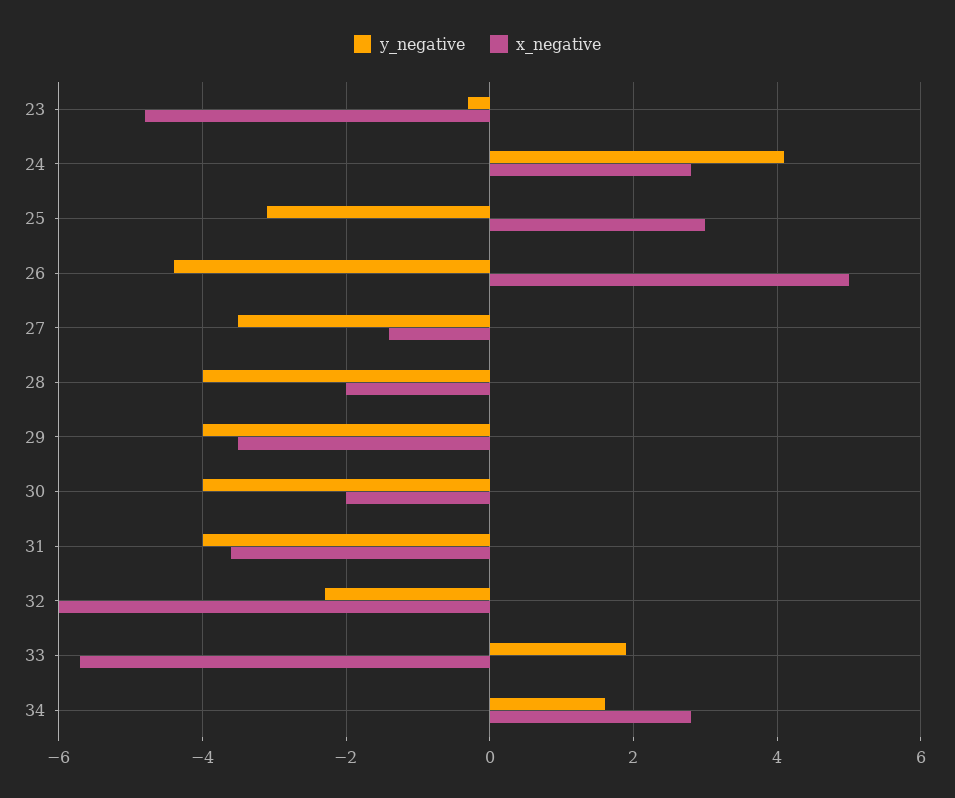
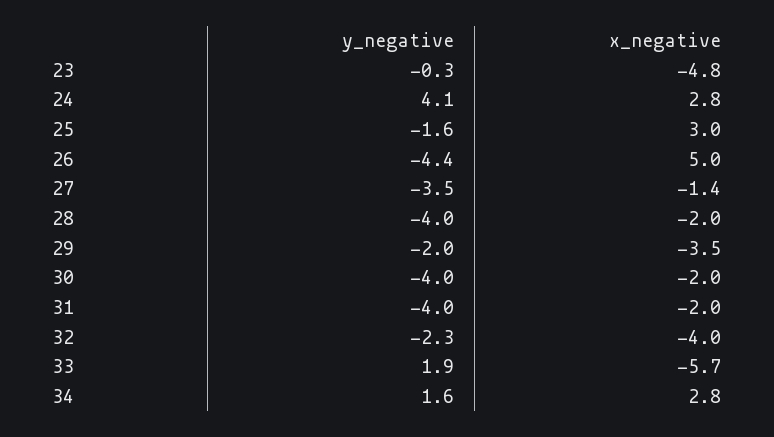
  {
    "y_negative": {
      "23": -0.3,
      "24": 4.1,
-     "25": -3,
+     "25": -1.6,
      "26": -4.4,
      "27": -3.5,
      "28": -4,
-     "29": -4,
+     "29": -2,
      "30": -4,
      "31": -4,
      "32": -2.3,
      "33": 1.9,
      "34": 1.6
    },
    "x_negative": {
      "23": -4.8,
      "24": 2.8,
      "25": 3,
      "26": 5,
      "27": -1.4,
      "28": -2,
      "29": -3.5,
      "30": -2,
-     "31": -3.5,
+     "31": -2,
-     "32": -6,
+     "32": -4,
      "33": -5.7,
      "34": 2.8
    }
  }

